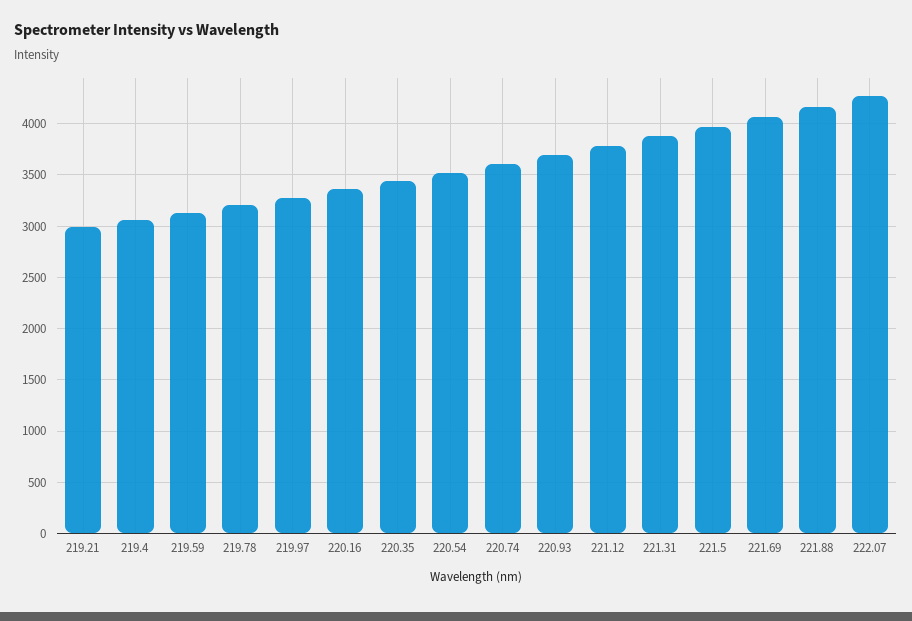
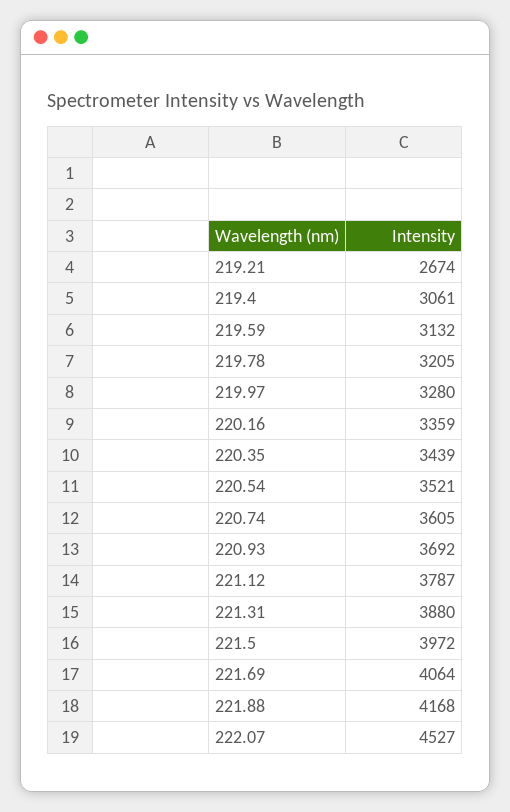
  {
-   "219.21": 3000,
+   "219.21": 2674,
    "219.4": 3061,
    "219.59": 3132,
    "219.78": 3205,
    "219.97": 3280,
    "220.16": 3359,
    "220.35": 3439,
    "220.54": 3521,
    "220.74": 3605,
    "220.93": 3692,
    "221.12": 3787,
    "221.31": 3880,
    "221.5": 3972,
    "221.69": 4064,
    "221.88": 4168,
-   "222.07": 4300
+   "222.07": 4527
  }

